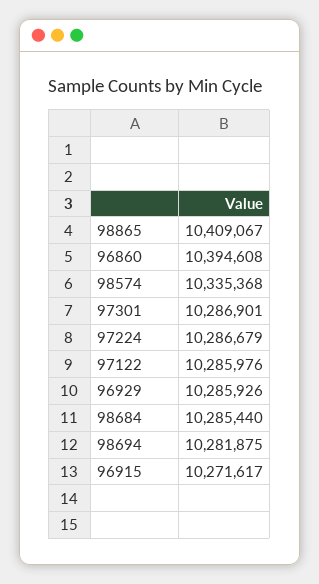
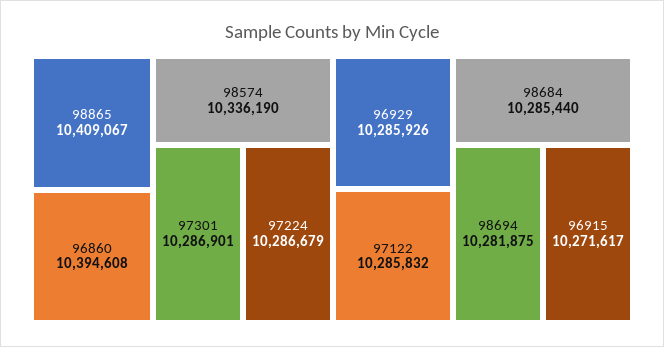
  {
    "98865": 10409067,
    "96860": 10394608,
-   "98574": 10335368,
+   "98574": 10336190,
    "97301": 10286901,
    "97224": 10286679,
-   "97122": 10285976,
+   "97122": 10285832,
    "96929": 10285926,
    "98684": 10285440,
    "98694": 10281875,
    "96915": 10271617
  }

